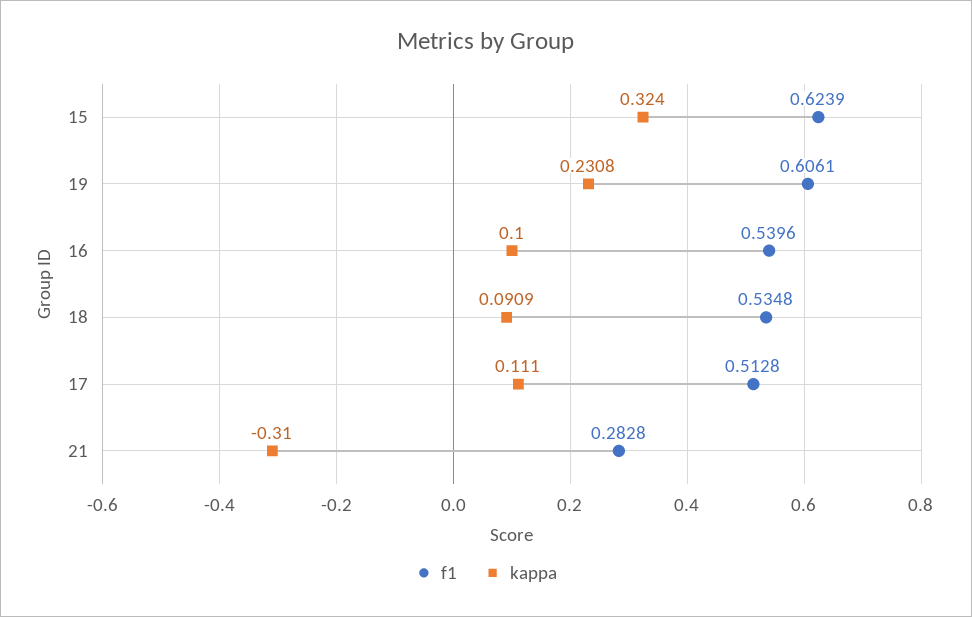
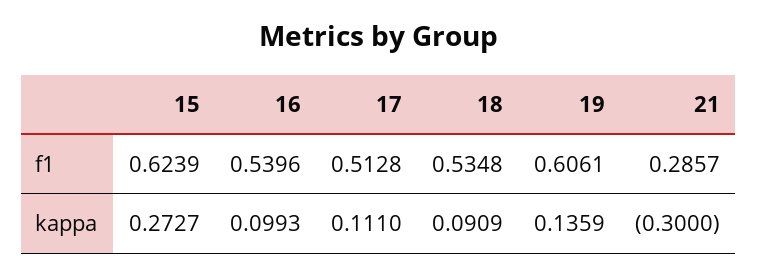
  {
    "f1": {
      "15": 0.6239,
      "19": 0.6061,
      "16": 0.5396,
      "18": 0.5348,
      "17": 0.5128,
-     "21": 0.2828
+     "21": 0.2857
    },
    "kappa": {
-     "15": 0.324,
+     "15": 0.2727,
-     "19": 0.2308,
+     "19": 0.1359,
-     "16": 0.1,
+     "16": 0.0993,
      "18": 0.0909,
      "17": 0.111,
-     "21": -0.31
+     "21": -0.3
    }
  }

